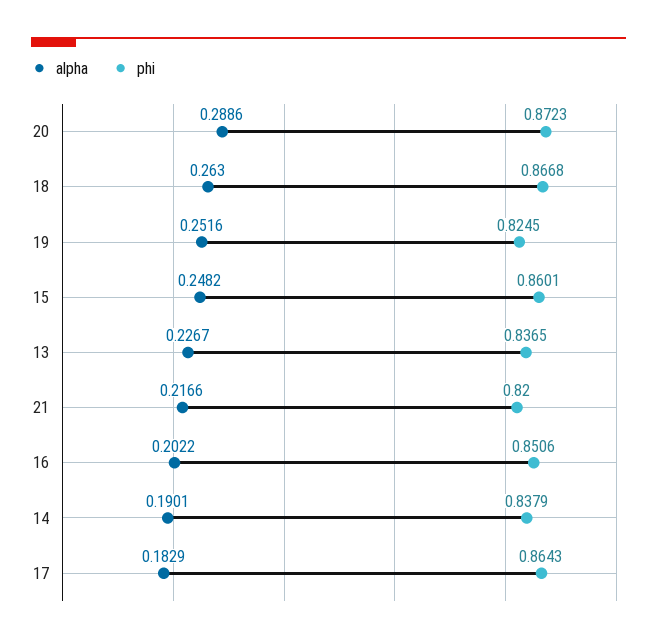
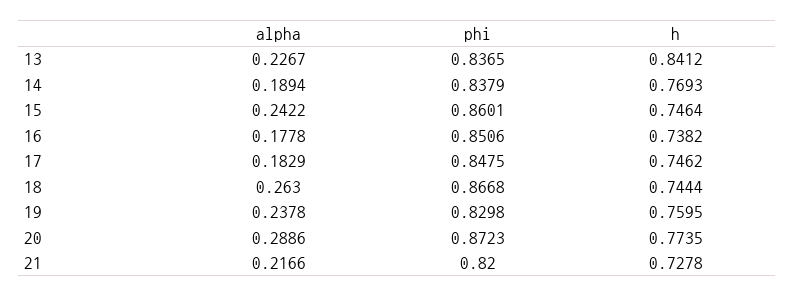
  {
    "alpha": {
      "20": 0.2886,
      "18": 0.263,
-     "19": 0.2516,
+     "19": 0.2378,
-     "15": 0.2482,
+     "15": 0.2422,
      "13": 0.2267,
      "21": 0.2166,
-     "16": 0.2022,
+     "16": 0.1778,
-     "14": 0.1901,
+     "14": 0.1894,
      "17": 0.1829
    },
    "phi": {
      "20": 0.8723,
      "18": 0.8668,
-     "19": 0.8245,
+     "19": 0.8298,
      "15": 0.8601,
      "13": 0.8365,
      "21": 0.82,
      "16": 0.8506,
      "14": 0.8379,
-     "17": 0.8643
+     "17": 0.8475
-   }
+   },
+   "h": {
+     "13": 0.8412,
+     "14": 0.7693,
+     "15": 0.7464,
+     "16": 0.7382,
+     "17": 0.7462,
+     "18": 0.7444,
+     "19": 0.7595,
+     "20": 0.7735,
+     "21": 0.7278
+   }
  }

